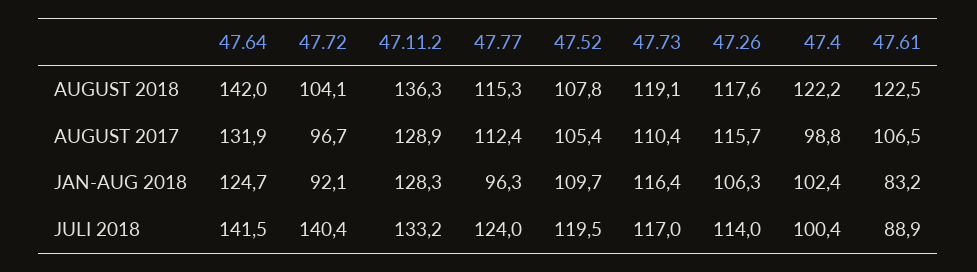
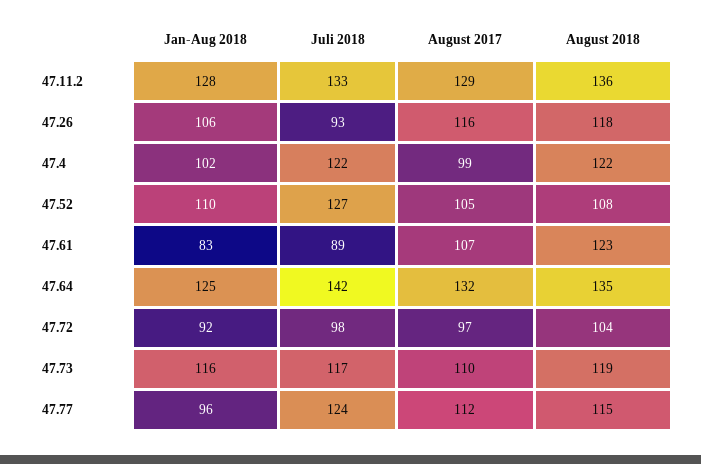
  {
    "47.64": {
-     "AUGUST 2018": 142,
+     "AUGUST 2018": 135,
      "AUGUST 2017": 131.9,
      "JAN-AUG 2018": 124.7,
      "JULI 2018": 141.5
    },
    "47.72": {
      "AUGUST 2018": 104.1,
      "AUGUST 2017": 96.7,
      "JAN-AUG 2018": 92.1,
-     "JULI 2018": 140.4
+     "JULI 2018": 98
    },
    "47.11.2": {
      "AUGUST 2018": 136.3,
      "AUGUST 2017": 128.9,
      "JAN-AUG 2018": 128.3,
      "JULI 2018": 133.2
    },
    "47.77": {
      "AUGUST 2018": 115.3,
      "AUGUST 2017": 112.4,
      "JAN-AUG 2018": 96.3,
      "JULI 2018": 124
    },
    "47.52": {
      "AUGUST 2018": 107.8,
      "AUGUST 2017": 105.4,
      "JAN-AUG 2018": 109.7,
-     "JULI 2018": 119.5
+     "JULI 2018": 127
    },
    "47.73": {
      "AUGUST 2018": 119.1,
      "AUGUST 2017": 110.4,
      "JAN-AUG 2018": 116.4,
      "JULI 2018": 117
    },
    "47.26": {
      "AUGUST 2018": 117.6,
      "AUGUST 2017": 115.7,
      "JAN-AUG 2018": 106.3,
-     "JULI 2018": 114
+     "JULI 2018": 93
    },
    "47.4": {
      "AUGUST 2018": 122.2,
      "AUGUST 2017": 98.8,
      "JAN-AUG 2018": 102.4,
-     "JULI 2018": 100.4
+     "JULI 2018": 122
    },
    "47.61": {
      "AUGUST 2018": 122.5,
      "AUGUST 2017": 106.5,
      "JAN-AUG 2018": 83.2,
      "JULI 2018": 88.9
    }
  }

